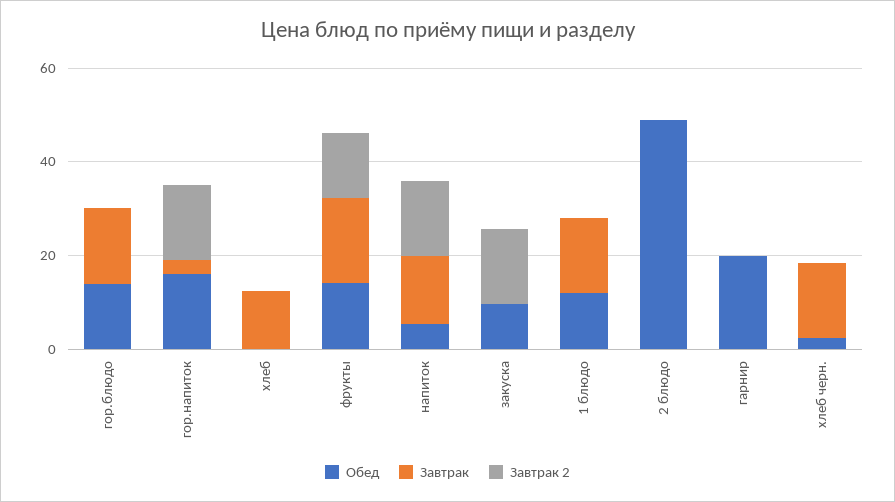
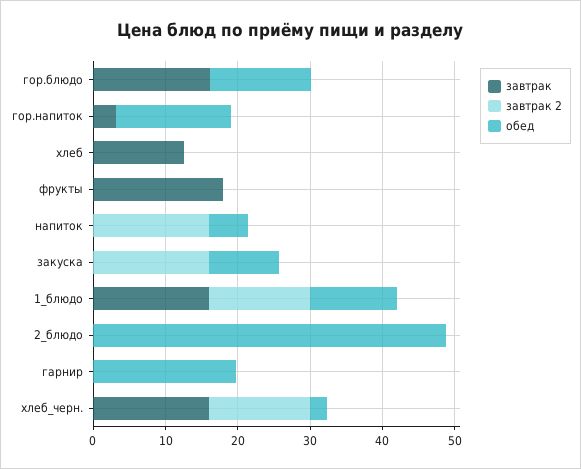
  {
    "Обед": {
      "гор.блюдо": 14,
      "гор.напиток": 16,
      "хлеб": 0,
-     "фрукты": 15,
+     "фрукты": 0,
      "напиток": 6,
      "закуска": 10,
      "1 блюдо": 12,
      "2 блюдо": 48,
      "гарнир": 20,
      "хлеб черн.": 2
    },
    "Завтрак": {
      "гор.блюдо": 16,
      "гор.напиток": 4,
      "хлеб": 12,
      "фрукты": 18,
-     "напиток": 15,
+     "напиток": 0,
      "закуска": 0,
      "1 блюдо": 16,
      "2 блюдо": 0,
      "гарнир": 0,
      "хлеб черн.": 16
    },
    "Завтрак 2": {
      "гор.блюдо": 0,
-     "гор.напиток": 15,
+     "гор.напиток": 0,
      "хлеб": 0,
-     "фрукты": 15,
+     "фрукты": 0,
      "напиток": 16,
      "закуска": 16,
-     "1 блюдо": 0,
+     "1 блюдо": 14,
      "2 блюдо": 0,
      "гарнир": 0,
-     "хлеб черн.": 0
+     "хлеб черн.": 14
    }
  }

